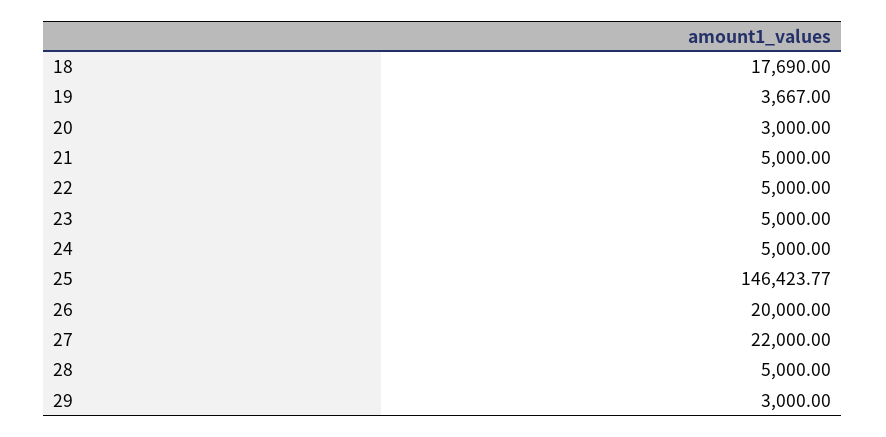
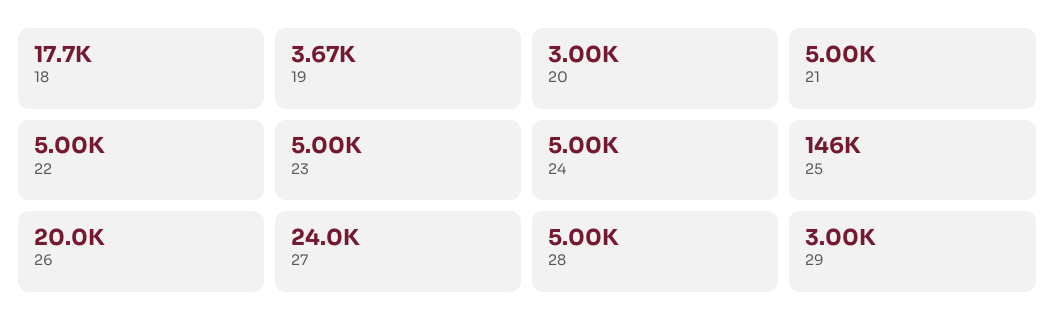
  {
    "18": 17690,
    "19": 3667,
    "20": 3000,
    "21": 5000,
    "22": 5000,
    "23": 5000,
    "24": 5000,
    "25": 146423.77,
    "26": 20000,
-   "27": 22000,
+   "27": 24000,
    "28": 5000,
    "29": 3000
  }

